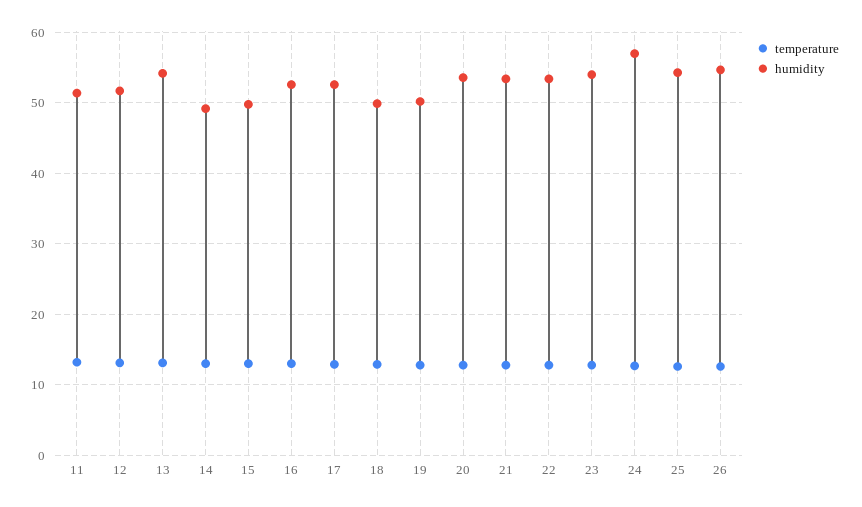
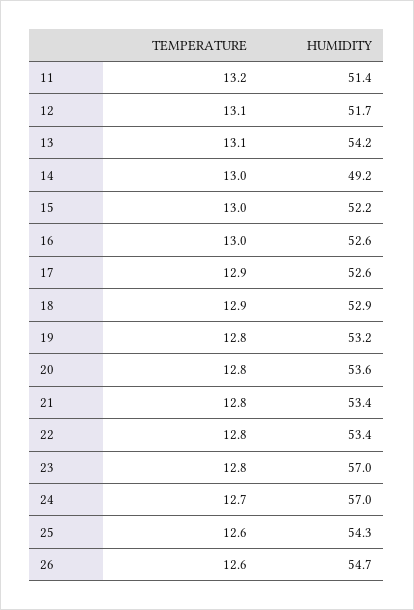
  {
    "temperature": {
      "11": 13.2,
      "12": 13.1,
      "13": 13.1,
      "14": 13,
      "15": 13,
      "16": 13,
      "17": 12.9,
      "18": 12.9,
      "19": 12.8,
      "20": 12.8,
      "21": 12.8,
      "22": 12.8,
      "23": 12.8,
      "24": 12.7,
      "25": 12.6,
      "26": 12.6
    },
    "humidity": {
      "11": 51.4,
      "12": 51.7,
      "13": 54.2,
      "14": 49.2,
-     "15": 50,
+     "15": 52.2,
      "16": 52.6,
      "17": 52.6,
-     "18": 50,
+     "18": 52.9,
-     "19": 50,
+     "19": 53.2,
      "20": 53.6,
      "21": 53.4,
      "22": 53.4,
-     "23": 54,
+     "23": 57,
      "24": 57,
      "25": 54.3,
      "26": 54.7
    }
  }

